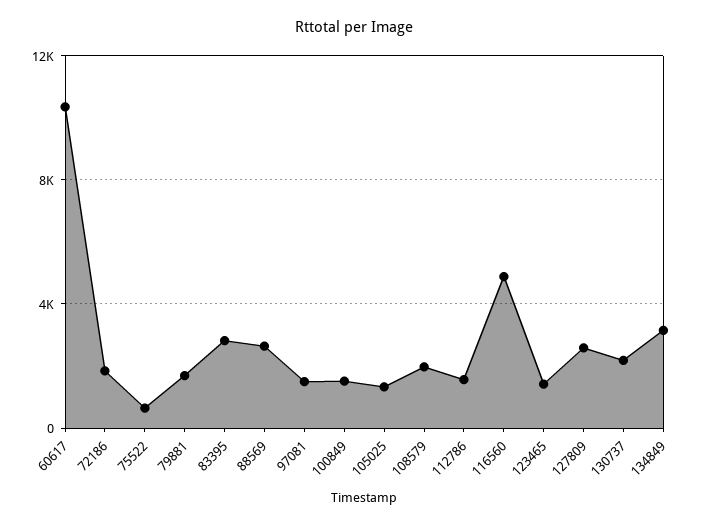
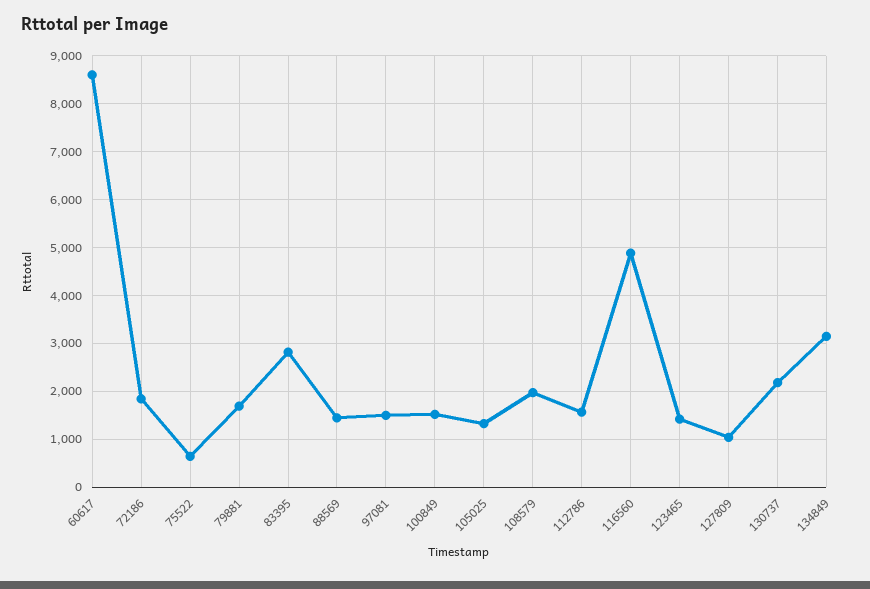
  {
-   "60617": 10500,
+   "60617": 8600,
    "72186": 1800,
    "75522": 600,
    "79881": 1600,
    "83395": 2800,
-   "88569": 2500,
+   "88569": 1400,
    "97081": 1400,
    "100849": 1600,
    "105025": 1400,
    "108579": 2000,
    "112786": 1600,
    "116560": 4800,
    "123465": 1400,
-   "127809": 2500,
+   "127809": 1000,
    "130737": 2200,
    "134849": 3200
  }

